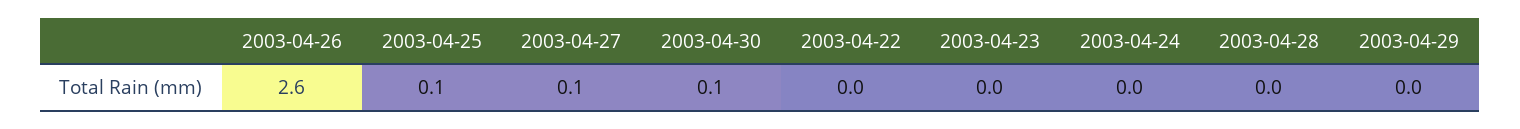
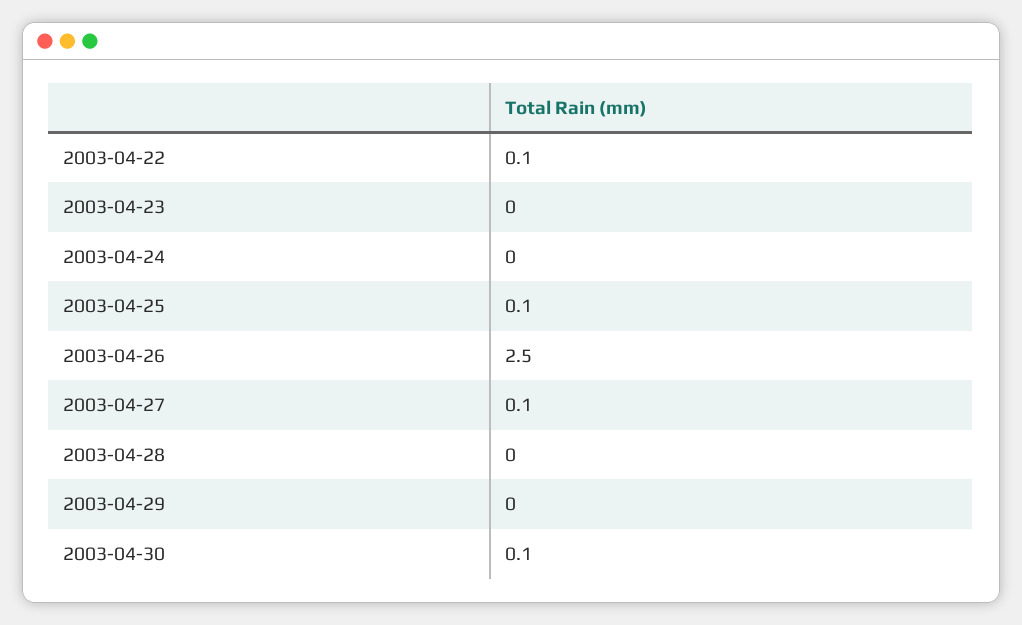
  {
-   "2003-04-26": 2.6,
+   "2003-04-26": 2.5,
    "2003-04-25": 0.1,
    "2003-04-27": 0.1,
    "2003-04-30": 0.1,
-   "2003-04-22": 0,
+   "2003-04-22": 0.1,
    "2003-04-23": 0,
    "2003-04-24": 0,
    "2003-04-28": 0,
    "2003-04-29": 0
  }

